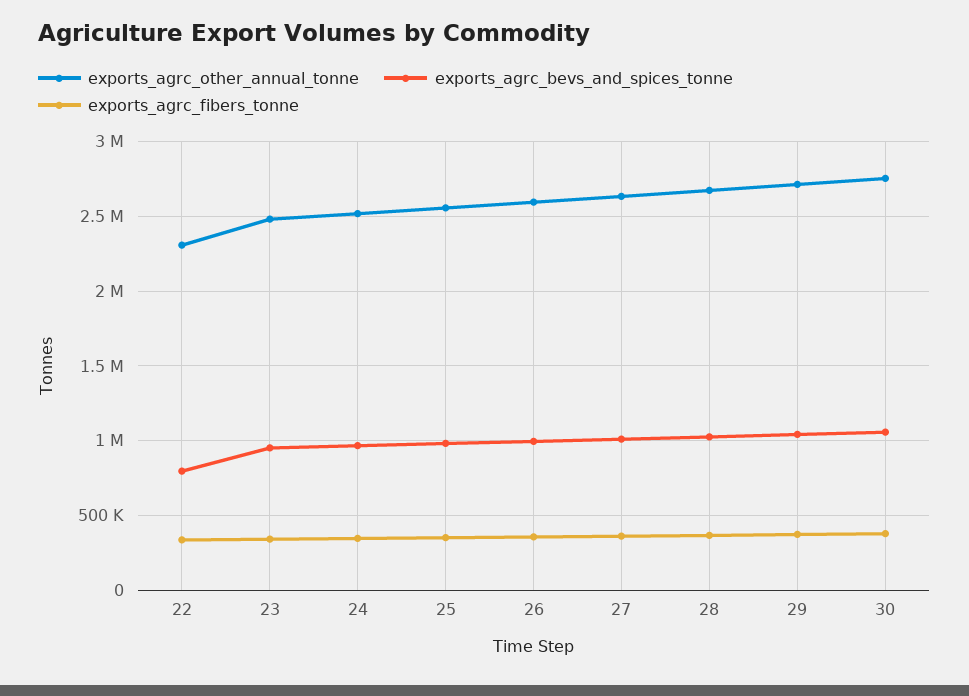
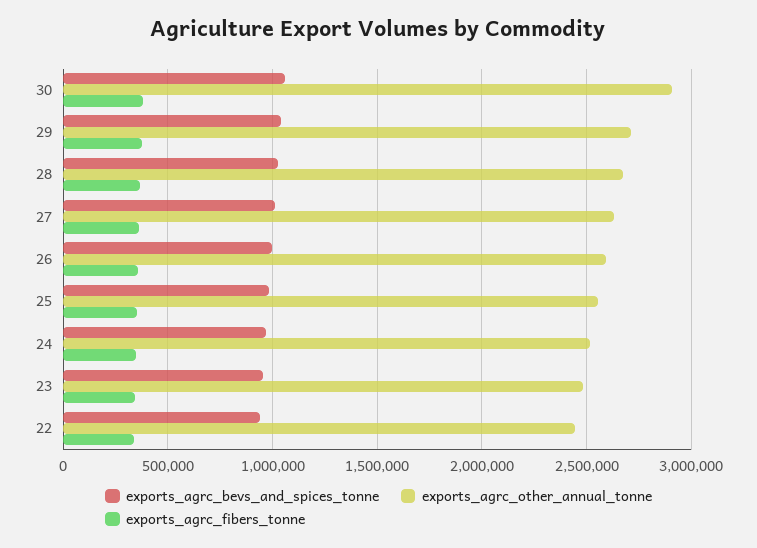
  {
    "exports_agrc_other_annual_tonne": {
-     "22": 2300000,
+     "22": 2450000,
      "23": 2500000,
      "24": 2500000,
      "25": 2550000,
      "26": 2600000,
      "27": 2650000,
      "28": 2650000,
      "29": 2700000,
-     "30": 2750000
+     "30": 2900000
    },
    "exports_agrc_bevs_and_spices_tonne": {
-     "22": 800000,
+     "22": 950000,
      "23": 950000,
      "24": 950000,
      "25": 1000000,
      "26": 1000000,
      "27": 1000000,
      "28": 1050000,
      "29": 1050000,
      "30": 1050000
    },
    "exports_agrc_fibers_tonne": {
      "22": 350000,
      "23": 350000,
      "24": 350000,
      "25": 350000,
      "26": 350000,
      "27": 350000,
      "28": 350000,
      "29": 350000,
      "30": 400000
    }
  }

